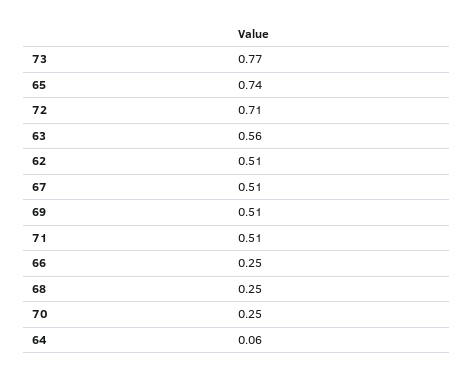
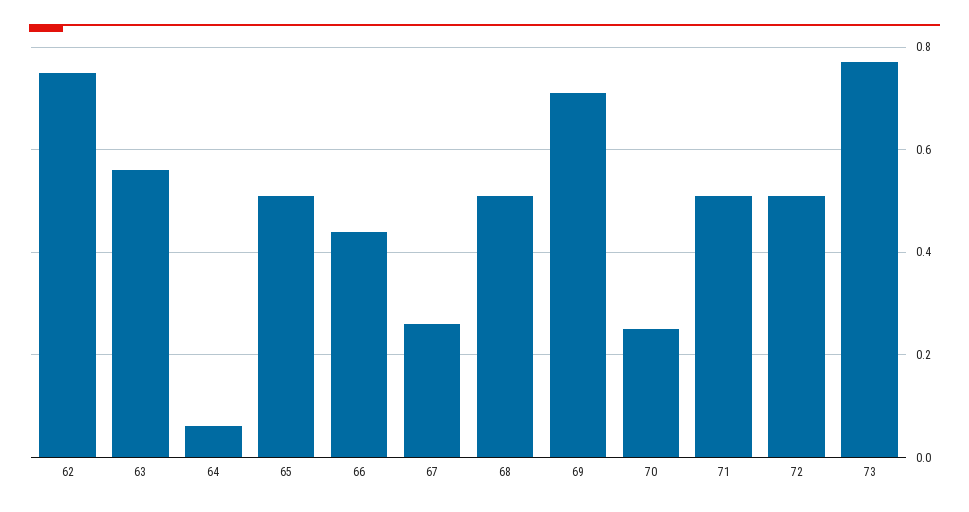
  {
    "73": 0.77,
-   "65": 0.74,
+   "65": 0.5,
-   "72": 0.71,
+   "72": 0.5,
    "63": 0.56,
-   "62": 0.51,
+   "62": 0.75,
-   "67": 0.51,
+   "67": 0.25,
-   "69": 0.51,
+   "69": 0.7,
    "71": 0.51,
-   "66": 0.25,
+   "66": 0.45,
-   "68": 0.25,
+   "68": 0.5,
    "70": 0.25,
    "64": 0.06
  }

